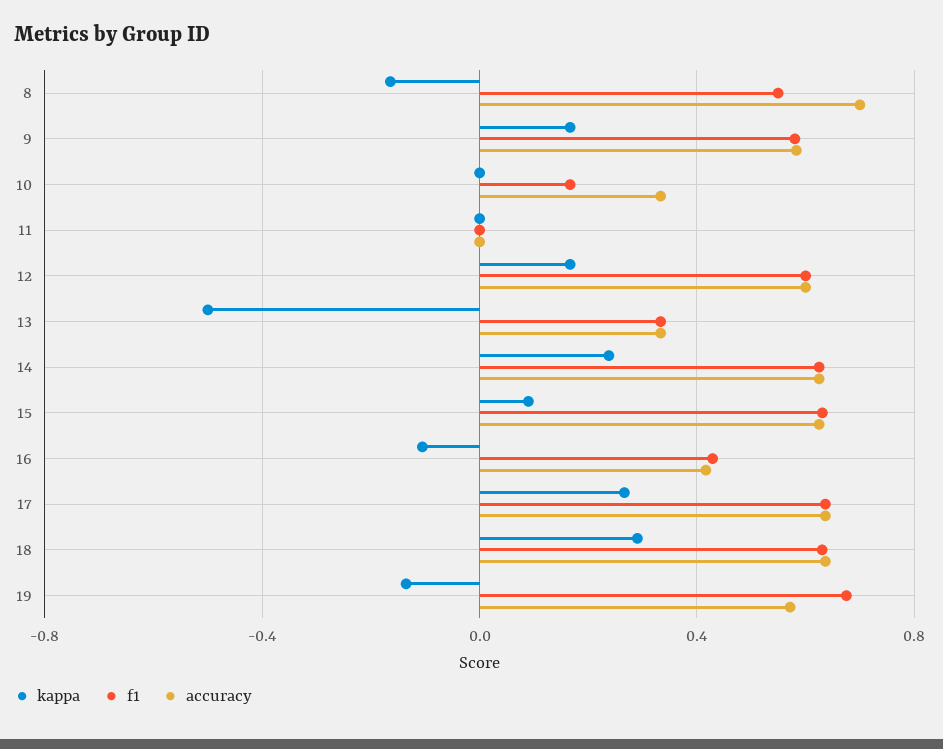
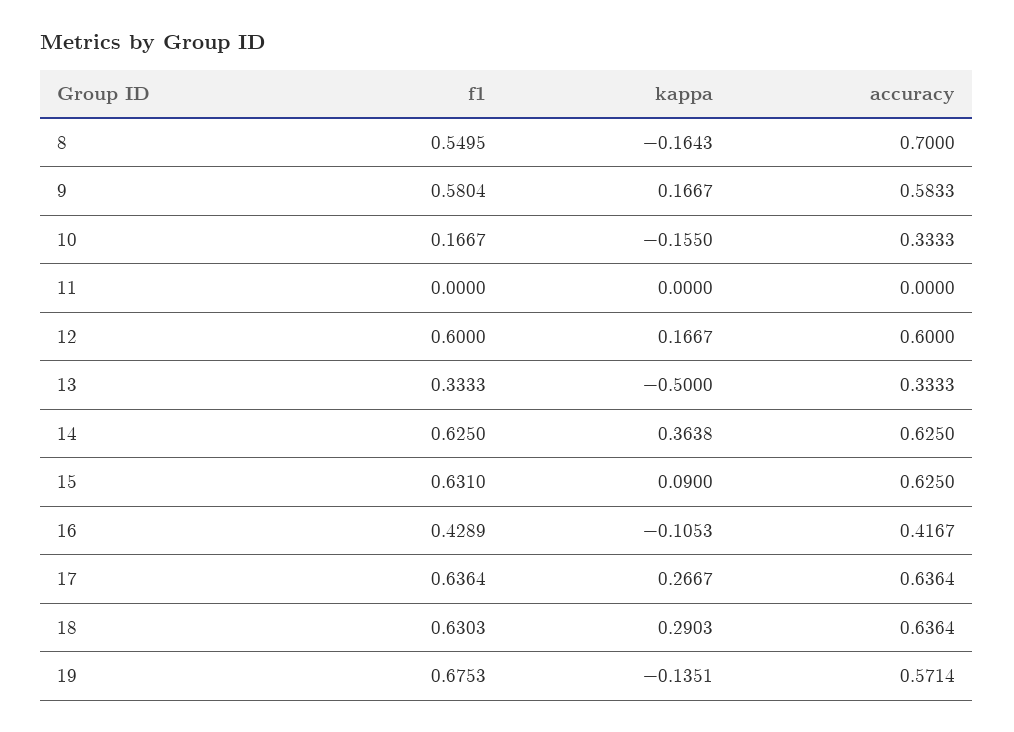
  {
    "kappa": {
      "8": -0.1643,
      "9": 0.1667,
-     "10": 0,
+     "10": -0.155,
      "11": 0,
      "12": 0.1667,
      "13": -0.5,
-     "14": 0.25,
+     "14": 0.3638,
      "15": 0.09,
      "16": -0.1053,
      "17": 0.2667,
      "18": 0.2903,
      "19": -0.1351
    },
    "f1": {
      "8": 0.5495,
      "9": 0.5804,
      "10": 0.1667,
      "11": 0,
      "12": 0.6,
      "13": 0.3333,
      "14": 0.625,
      "15": 0.631,
      "16": 0.4289,
      "17": 0.6364,
      "18": 0.6303,
      "19": 0.6753
    },
    "accuracy": {
      "8": 0.7,
      "9": 0.5833,
      "10": 0.3333,
      "11": 0,
      "12": 0.6,
      "13": 0.3333,
      "14": 0.625,
      "15": 0.625,
      "16": 0.4167,
      "17": 0.6364,
      "18": 0.6364,
      "19": 0.5714
    }
  }

